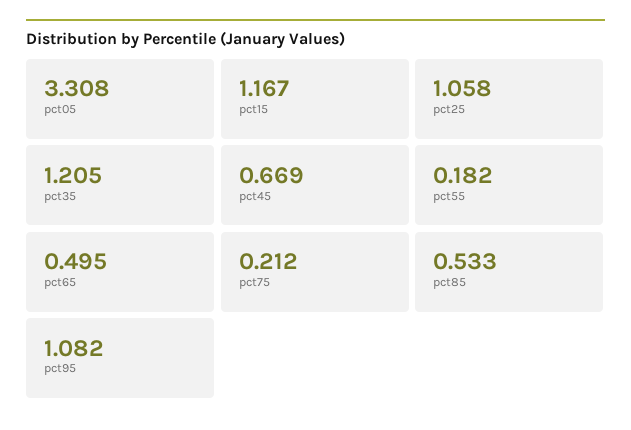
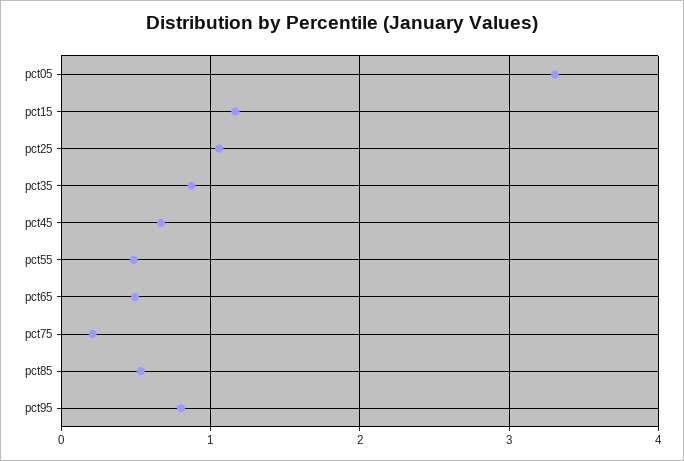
  {
    "pct05": 3.308,
    "pct15": 1.167,
    "pct25": 1.058,
-   "pct35": 1.205,
+   "pct35": 0.9,
    "pct45": 0.669,
-   "pct55": 0.182,
+   "pct55": 0.5,
    "pct65": 0.495,
    "pct75": 0.212,
    "pct85": 0.533,
-   "pct95": 1.082
+   "pct95": 0.8
  }

